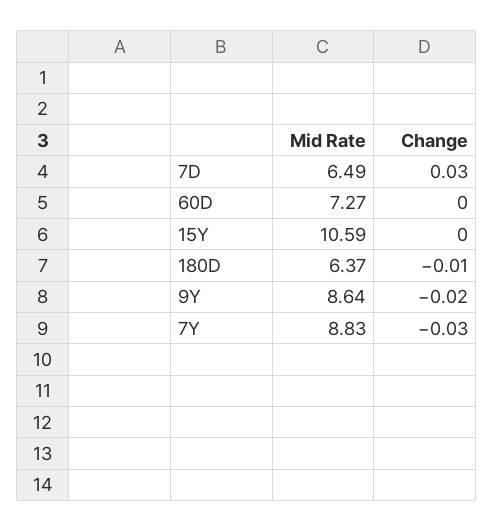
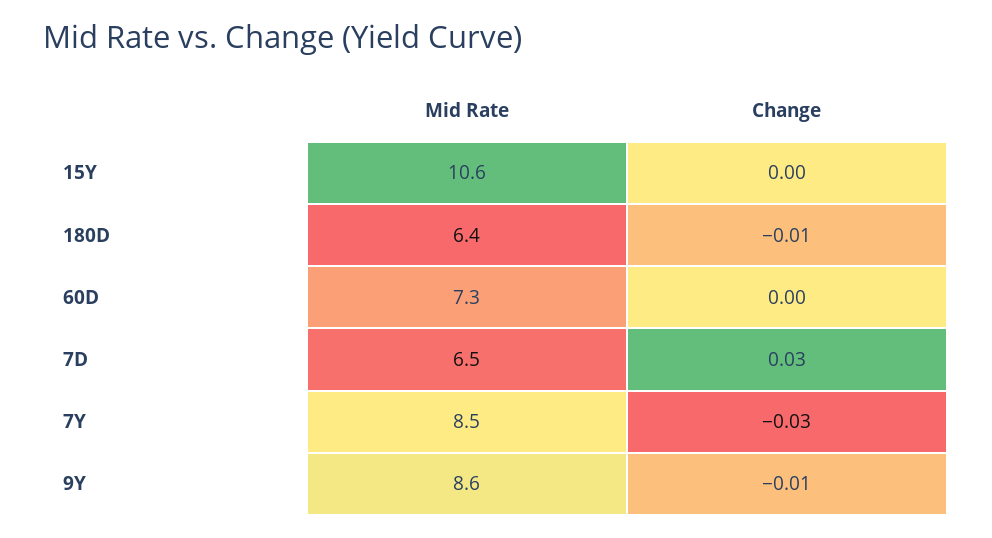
  {
    "Mid Rate": {
      "7D": 6.49,
      "60D": 7.27,
      "15Y": 10.59,
      "180D": 6.37,
      "9Y": 8.64,
-     "7Y": 8.83
+     "7Y": 8.5
    },
    "Change": {
      "7D": 0.03,
      "60D": 0,
      "15Y": 0,
      "180D": -0.01,
-     "9Y": -0.02,
+     "9Y": -0.01,
      "7Y": -0.03
    }
  }

